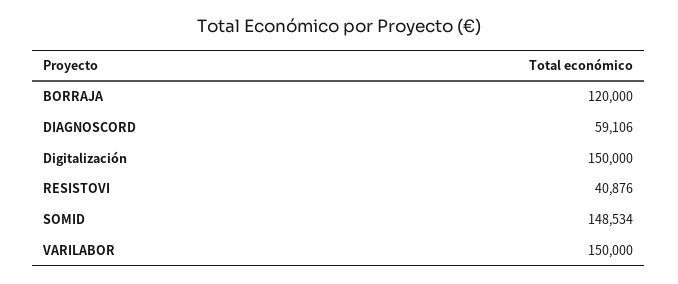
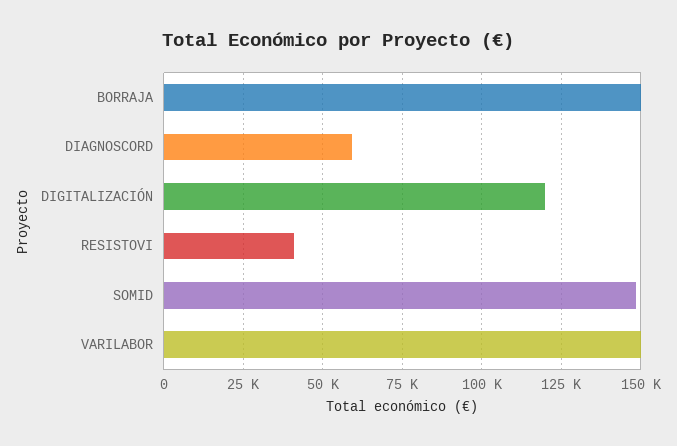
  {
-   "BORRAJA": 120000,
+   "BORRAJA": 150000,
    "DIAGNOSCORD": 59106,
-   "Digitalización": 150000,
+   "Digitalización": 120000,
    "RESISTOVI": 40876,
    "SOMID": 148534,
    "VARILABOR": 150000
  }

